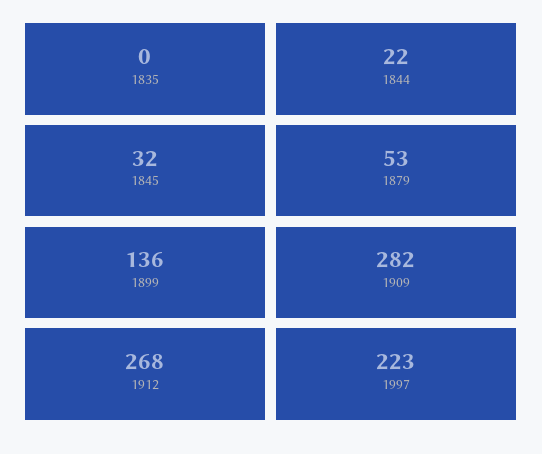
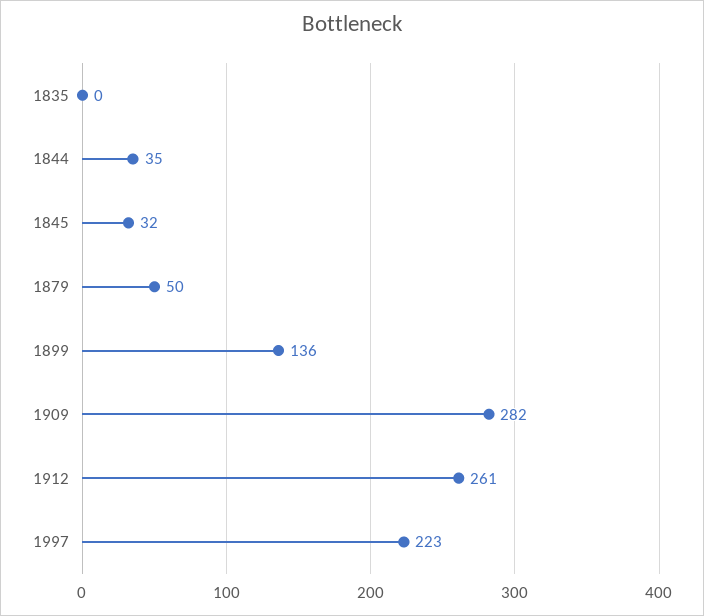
  {
    "1835": 0,
-   "1844": 22,
+   "1844": 35,
    "1845": 32,
-   "1879": 53,
+   "1879": 50,
    "1899": 136,
    "1909": 282,
-   "1912": 268,
+   "1912": 261,
    "1997": 223
  }

